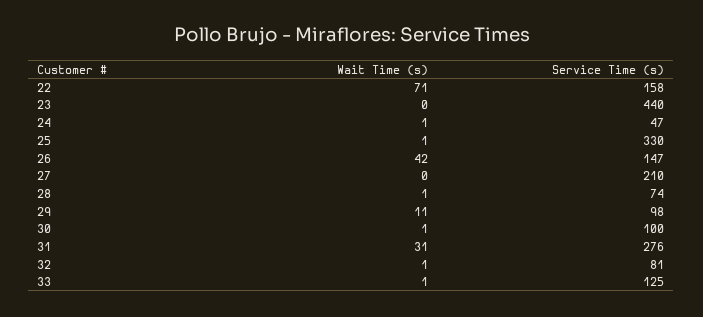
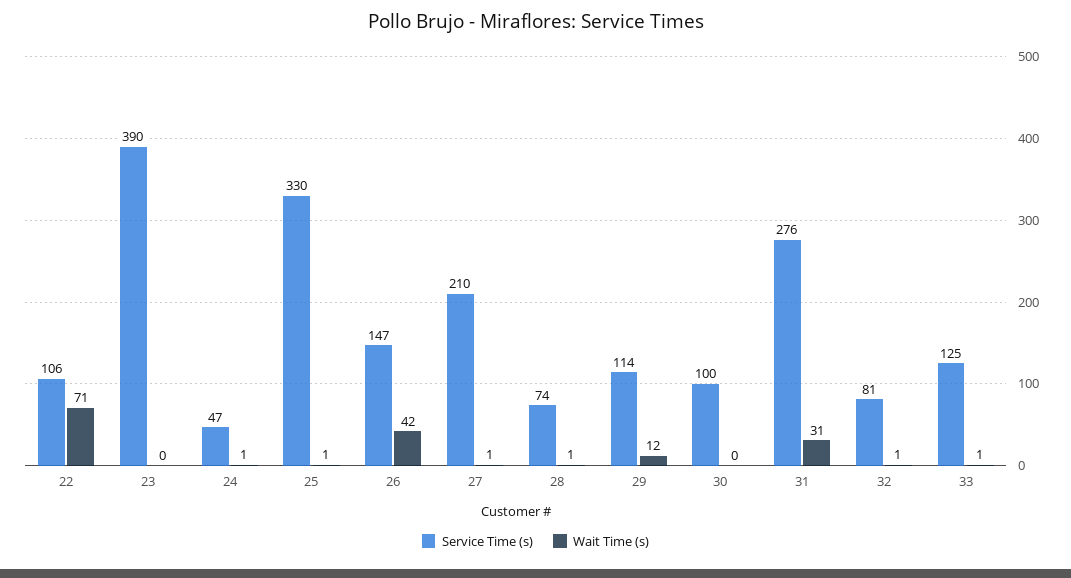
  {
    "Wait Time (s)": {
      "22": 71,
      "23": 0,
      "24": 1,
      "25": 1,
      "26": 42,
-     "27": 0,
+     "27": 1,
      "28": 1,
-     "29": 11,
+     "29": 12,
-     "30": 1,
+     "30": 0,
      "31": 31,
      "32": 1,
      "33": 1
    },
    "Service Time (s)": {
-     "22": 158,
+     "22": 106,
-     "23": 440,
+     "23": 390,
      "24": 47,
      "25": 330,
      "26": 147,
      "27": 210,
      "28": 74,
-     "29": 98,
+     "29": 114,
      "30": 100,
      "31": 276,
      "32": 81,
      "33": 125
    }
  }

